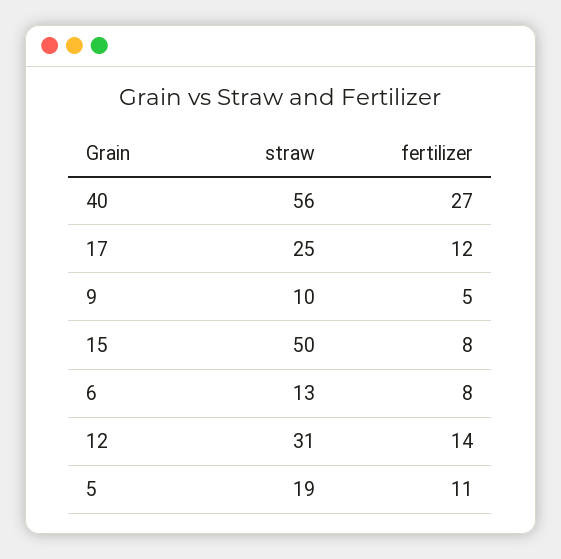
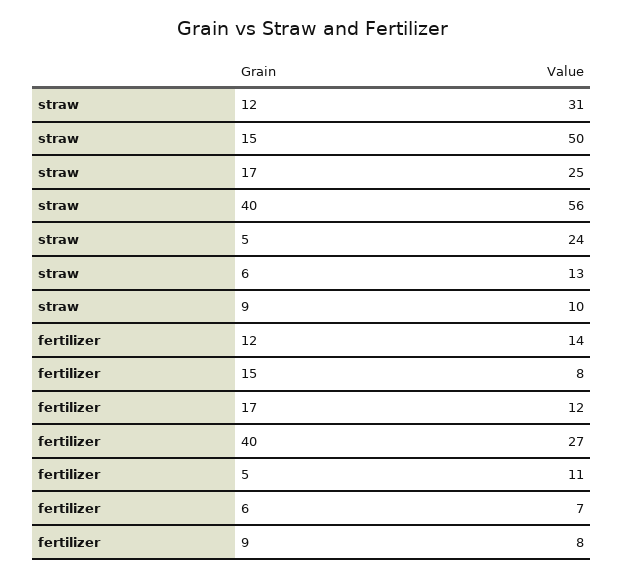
  {
    "straw": {
      "40": 56,
      "17": 25,
      "9": 10,
      "15": 50,
      "6": 13,
      "12": 31,
-     "5": 19
+     "5": 24
    },
    "fertilizer": {
      "40": 27,
      "17": 12,
-     "9": 5,
+     "9": 8,
      "15": 8,
-     "6": 8,
+     "6": 7,
      "12": 14,
      "5": 11
    }
  }

